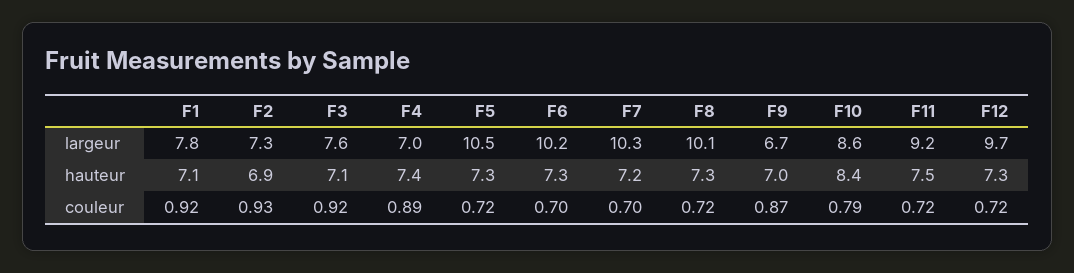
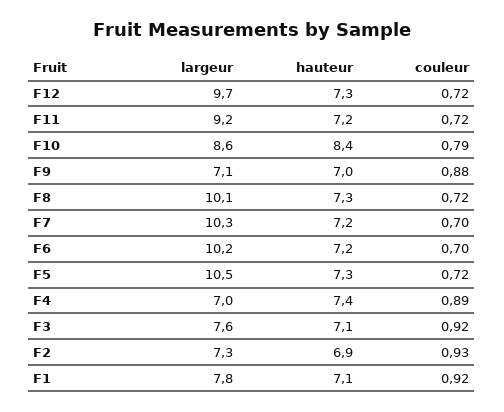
  {
    "F1": {
      "largeur": 7.8,
      "hauteur": 7.1,
      "couleur": 0.92
    },
    "F2": {
      "largeur": 7.3,
      "hauteur": 6.9,
      "couleur": 0.93
    },
    "F3": {
      "largeur": 7.6,
      "hauteur": 7.1,
      "couleur": 0.92
    },
    "F4": {
      "largeur": 7,
      "hauteur": 7.4,
      "couleur": 0.89
    },
    "F5": {
      "largeur": 10.5,
      "hauteur": 7.3,
      "couleur": 0.72
    },
    "F6": {
      "largeur": 10.2,
-     "hauteur": 7.3,
+     "hauteur": 7.2,
      "couleur": 0.7
    },
    "F7": {
      "largeur": 10.3,
      "hauteur": 7.2,
      "couleur": 0.7
    },
    "F8": {
      "largeur": 10.1,
      "hauteur": 7.3,
      "couleur": 0.72
    },
    "F9": {
-     "largeur": 6.7,
+     "largeur": 7.1,
      "hauteur": 7,
-     "couleur": 0.87
+     "couleur": 0.88
    },
    "F10": {
      "largeur": 8.6,
      "hauteur": 8.4,
      "couleur": 0.79
    },
    "F11": {
      "largeur": 9.2,
-     "hauteur": 7.5,
+     "hauteur": 7.2,
      "couleur": 0.72
    },
    "F12": {
      "largeur": 9.7,
      "hauteur": 7.3,
      "couleur": 0.72
    }
  }

